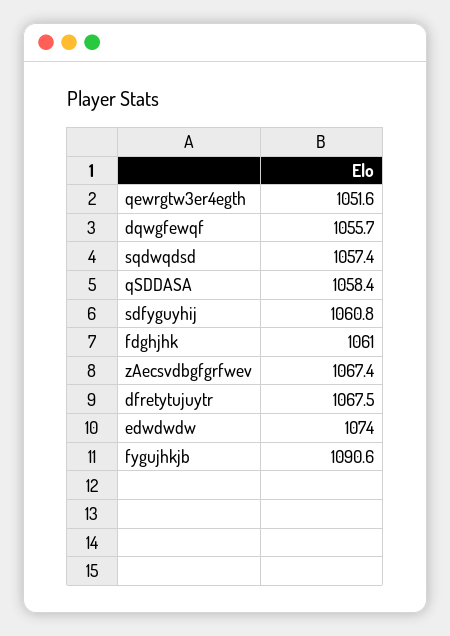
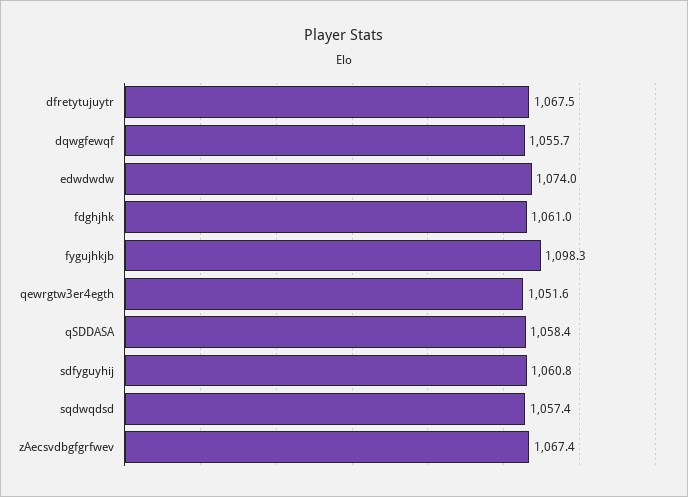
  {
    "qewrgtw3er4egth": 1051.6,
    "dqwgfewqf": 1055.7,
    "sqdwqdsd": 1057.4,
    "qSDDASA": 1058.4,
    "sdfyguyhij": 1060.8,
    "fdghjhk": 1061,
    "zAecsvdbgfgrfwev": 1067.4,
    "dfretytujuytr": 1067.5,
    "edwdwdw": 1074,
-   "fygujhkjb": 1090.6
+   "fygujhkjb": 1098.3
  }

